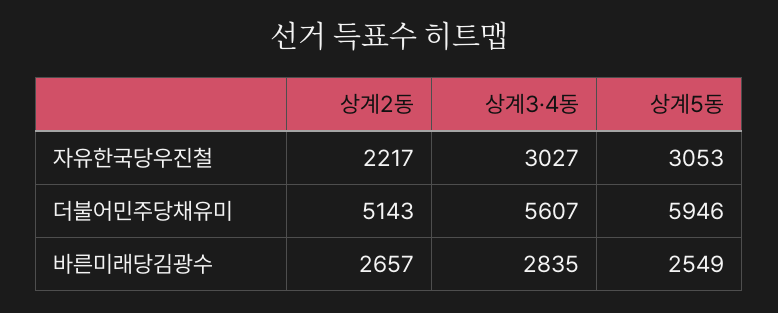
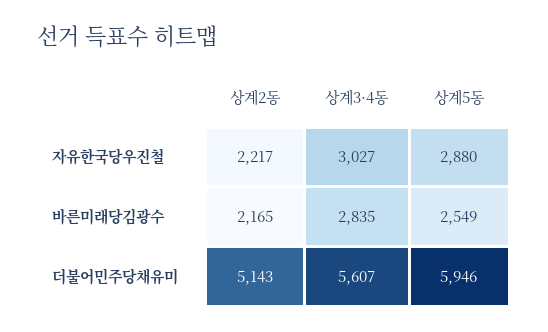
  {
    "상계2동": {
      "자유한국당우진철": 2217,
      "더불어민주당채유미": 5143,
-     "바른미래당김광수": 2657
+     "바른미래당김광수": 2165
    },
    "상계3·4동": {
      "자유한국당우진철": 3027,
      "더불어민주당채유미": 5607,
      "바른미래당김광수": 2835
    },
    "상계5동": {
-     "자유한국당우진철": 3053,
+     "자유한국당우진철": 2880,
      "더불어민주당채유미": 5946,
      "바른미래당김광수": 2549
    }
  }

